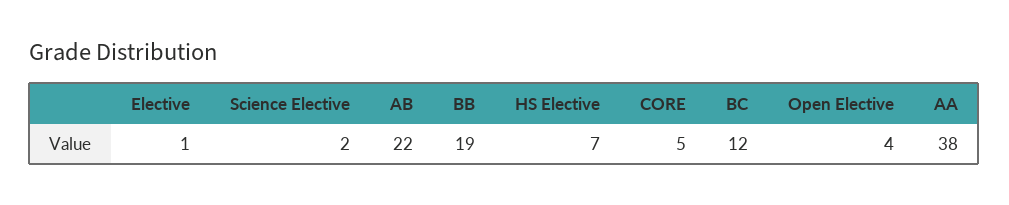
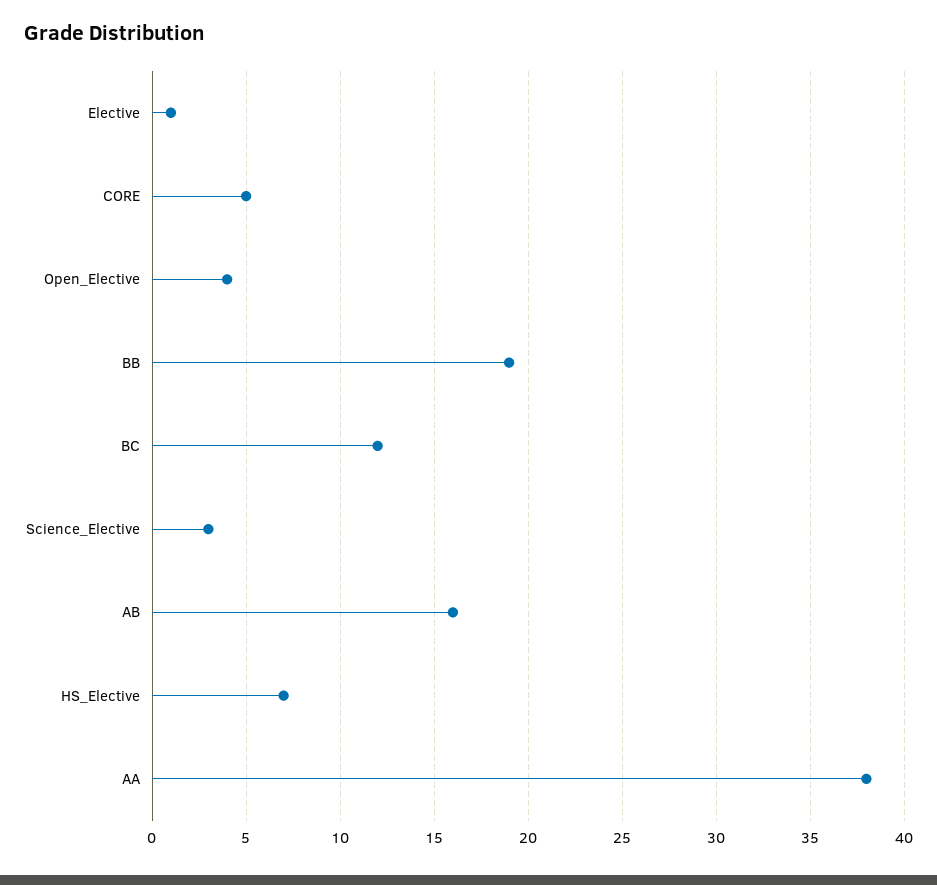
  {
    "Elective": 1,
-   "Science Elective": 2,
+   "Science Elective": 3,
-   "AB": 22,
+   "AB": 16,
    "BB": 19,
    "HS Elective": 7,
    "CORE": 5,
    "BC": 12,
    "Open Elective": 4,
    "AA": 38
  }

